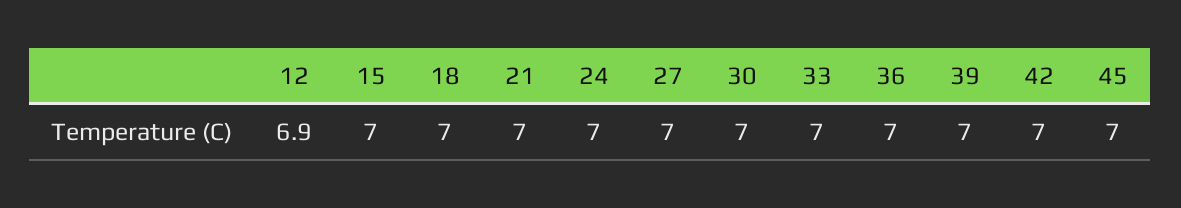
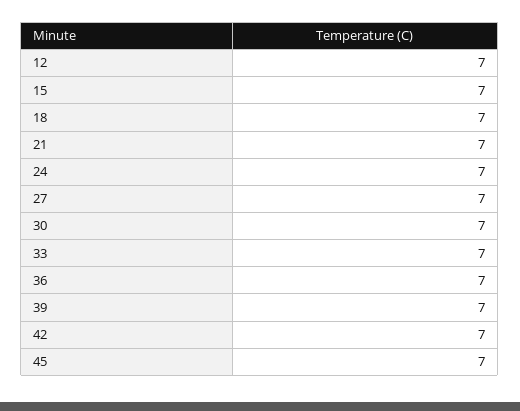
  {
-   "12": 6.9,
+   "12": 7,
    "15": 7,
    "18": 7,
    "21": 7,
    "24": 7,
    "27": 7,
    "30": 7,
    "33": 7,
    "36": 7,
    "39": 7,
    "42": 7,
    "45": 7
  }

